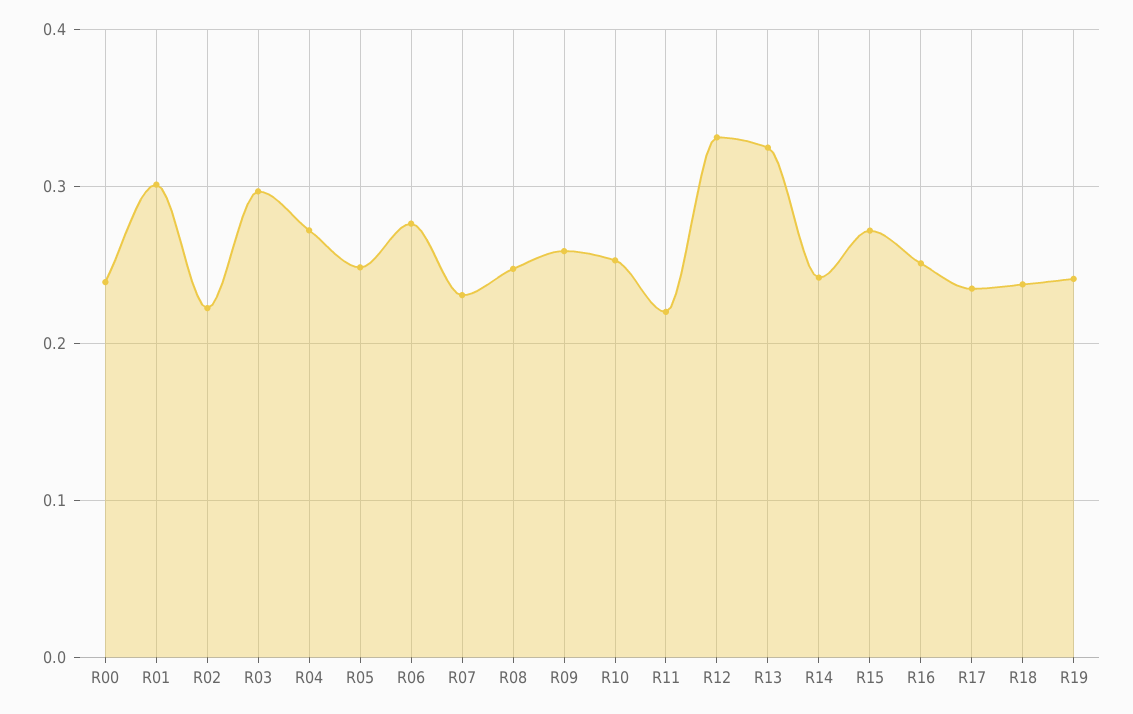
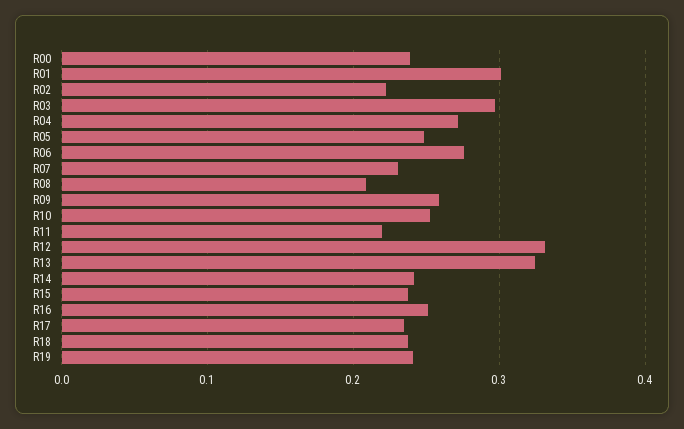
  {
    "R00": 0.24,
    "R01": 0.3,
    "R02": 0.22,
    "R03": 0.3,
    "R04": 0.27,
    "R05": 0.25,
    "R06": 0.28,
    "R07": 0.23,
-   "R08": 0.25,
+   "R08": 0.21,
    "R09": 0.26,
    "R10": 0.25,
    "R11": 0.22,
    "R12": 0.33,
    "R13": 0.32,
    "R14": 0.24,
-   "R15": 0.27,
+   "R15": 0.24,
    "R16": 0.25,
    "R17": 0.23,
    "R18": 0.24,
    "R19": 0.24
  }

